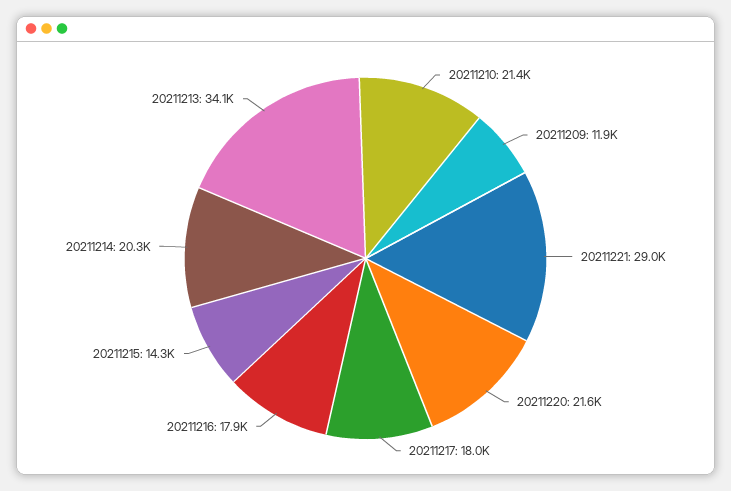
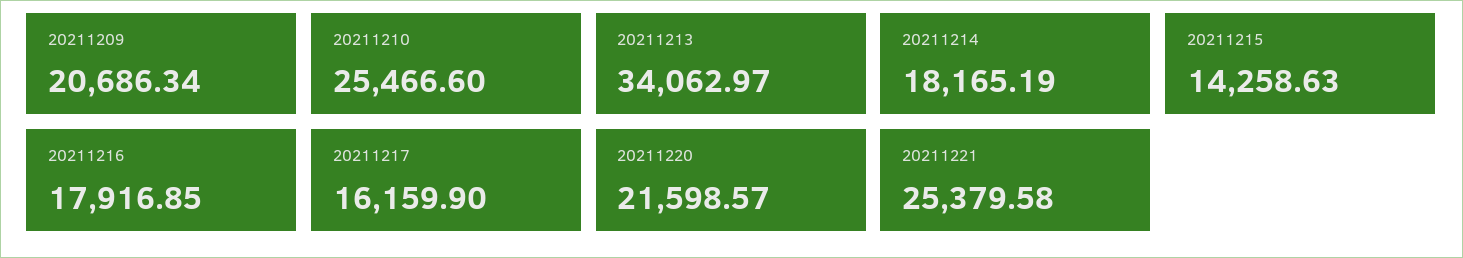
  {
-   "20211210": 21400,
+   "20211210": 25466.6,
-   "20211209": 11900,
+   "20211209": 20686.34,
-   "20211221": 29000,
+   "20211221": 25379.58,
    "20211220": 21598.57,
-   "20211217": 18000,
+   "20211217": 16159.9,
    "20211216": 17916.85,
    "20211215": 14258.63,
-   "20211214": 20300,
+   "20211214": 18165.19,
    "20211213": 34062.97
  }

